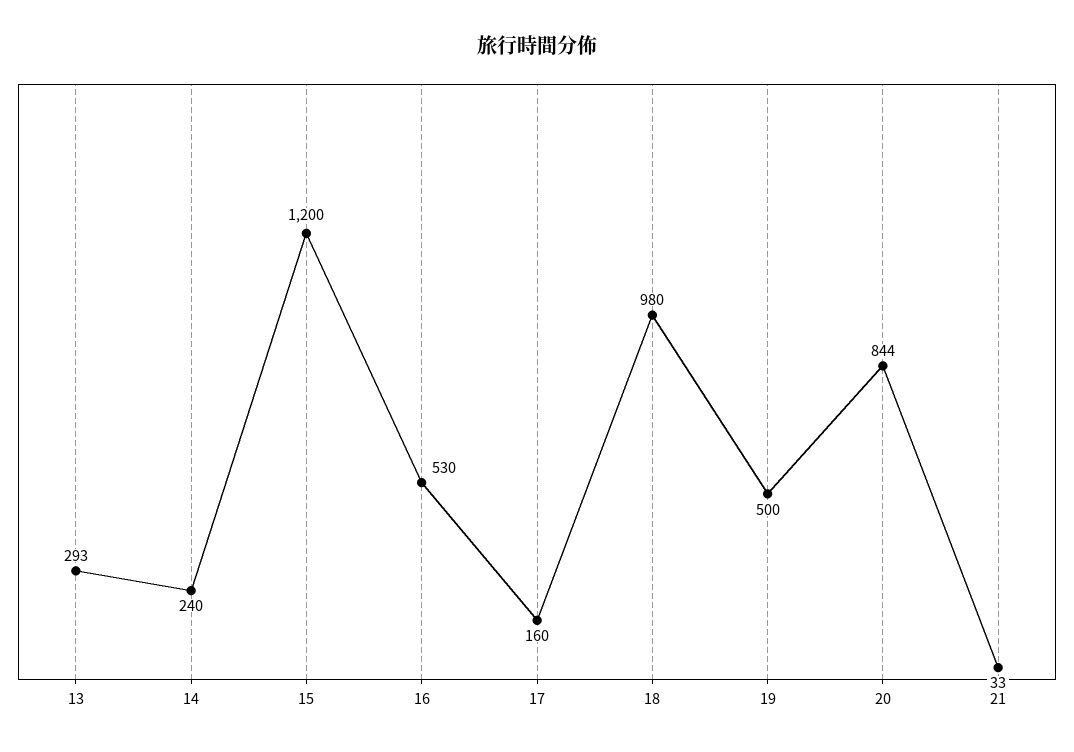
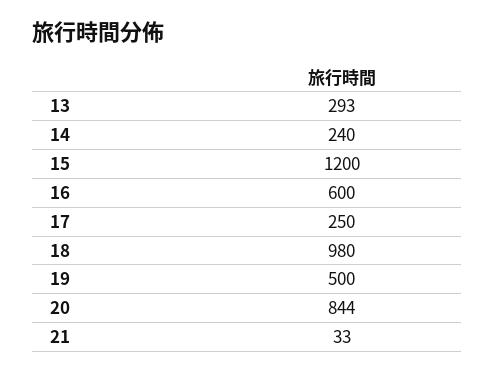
  {
    "13": 293,
    "14": 240,
    "15": 1200,
-   "16": 530,
+   "16": 600,
-   "17": 160,
+   "17": 250,
    "18": 980,
    "19": 500,
    "20": 844,
    "21": 33
  }

